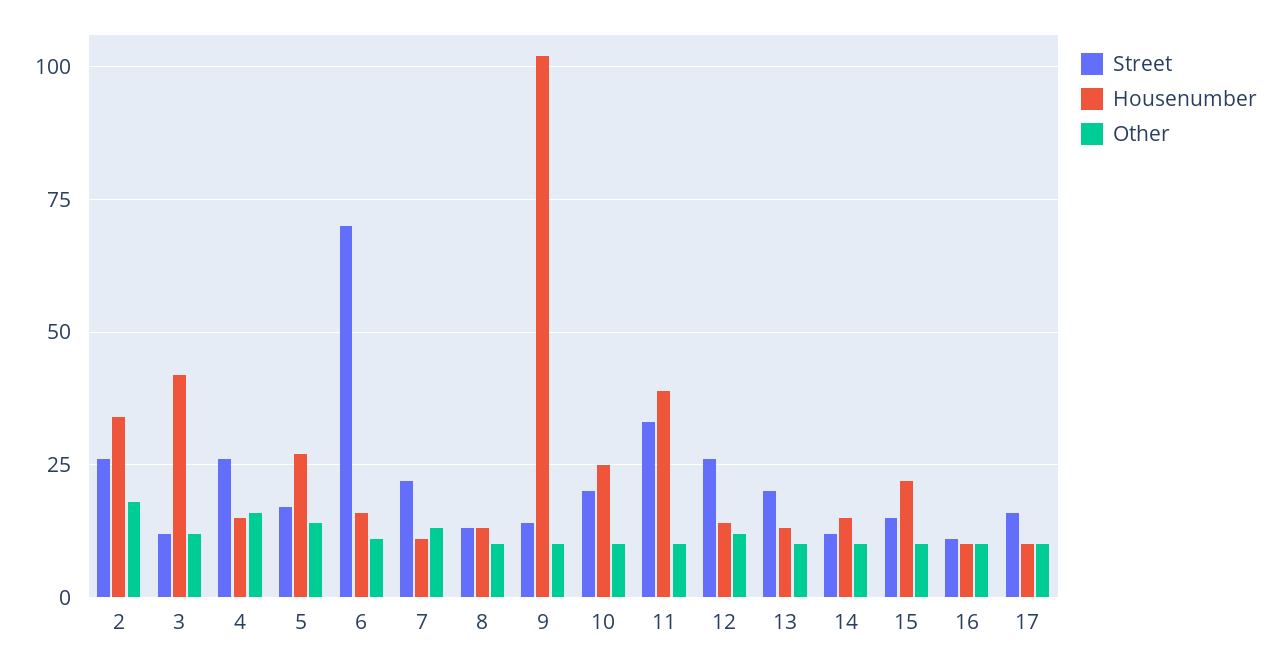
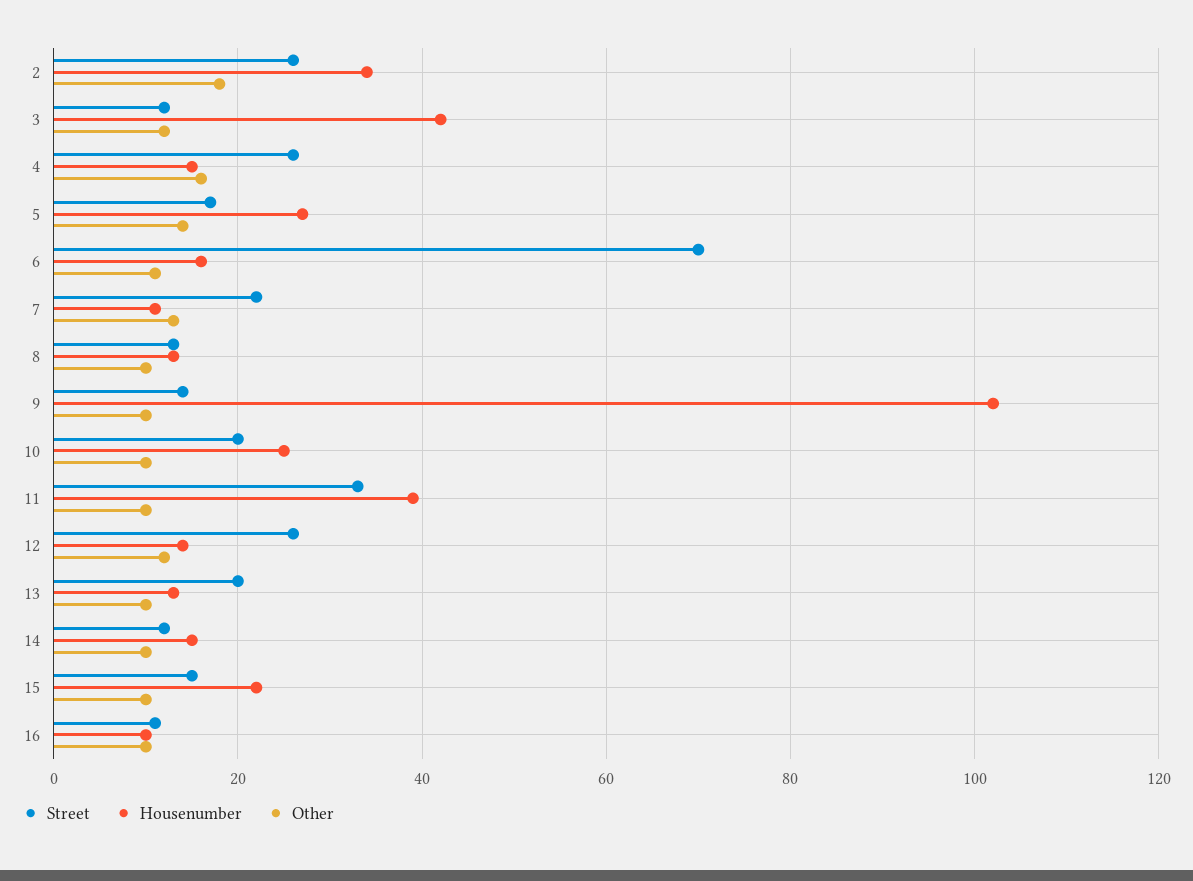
  {
    "Street": {
      "2": 25,
      "3": 10,
      "4": 25,
      "5": 15,
      "6": 70,
      "7": 20,
      "8": 15,
      "9": 15,
      "10": 20,
      "11": 35,
      "12": 25,
      "13": 20,
      "14": 10,
      "15": 15,
-     "16": 10,
+     "16": 10
-     "17": 15
    },
    "Housenumber": {
      "2": 35,
      "3": 40,
      "4": 15,
      "5": 25,
      "6": 15,
      "7": 10,
      "8": 15,
      "9": 100,
      "10": 25,
      "11": 40,
      "12": 15,
      "13": 15,
      "14": 15,
      "15": 20,
-     "16": 10,
+     "16": 10
-     "17": 10
    },
    "Other": {
      "2": 20,
      "3": 10,
      "4": 15,
      "5": 15,
      "6": 10,
      "7": 15,
      "8": 10,
      "9": 10,
      "10": 10,
      "11": 10,
      "12": 10,
      "13": 10,
      "14": 10,
      "15": 10,
-     "16": 10,
+     "16": 10
-     "17": 10
    }
  }

